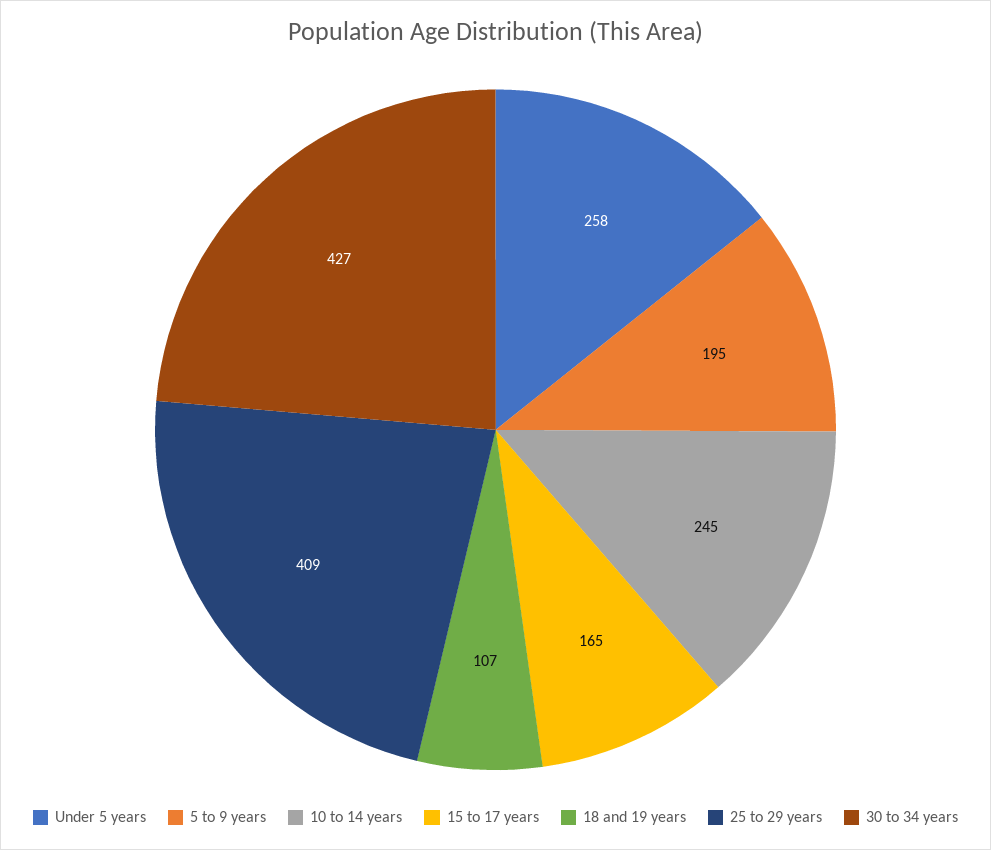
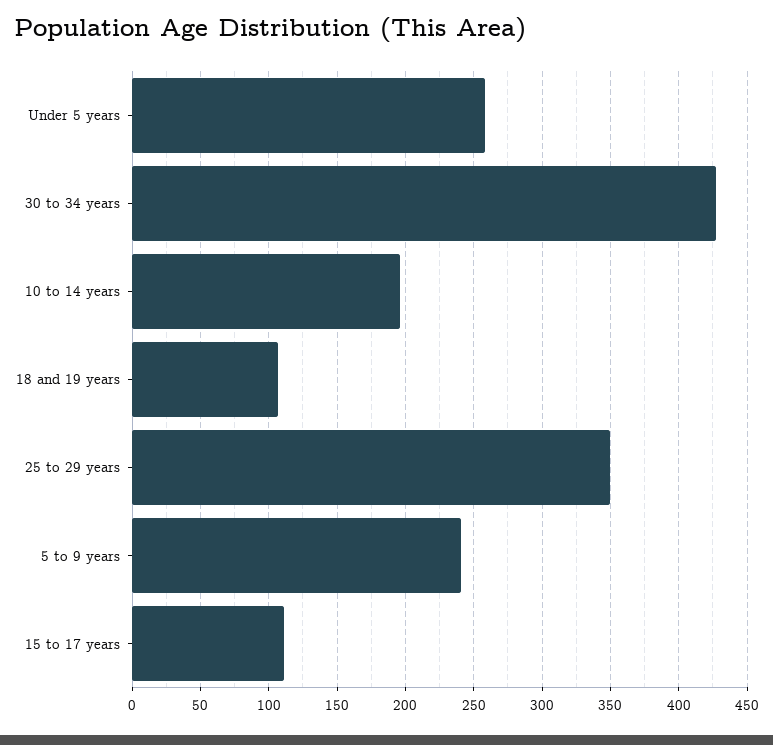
  {
    "Under 5 years": 258,
-   "5 to 9 years": 195,
+   "5 to 9 years": 240,
-   "10 to 14 years": 245,
+   "10 to 14 years": 195,
-   "15 to 17 years": 165,
+   "15 to 17 years": 110,
    "18 and 19 years": 107,
-   "25 to 29 years": 409,
+   "25 to 29 years": 350,
    "30 to 34 years": 427
  }

